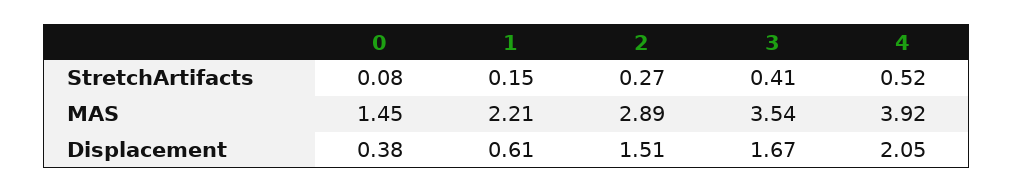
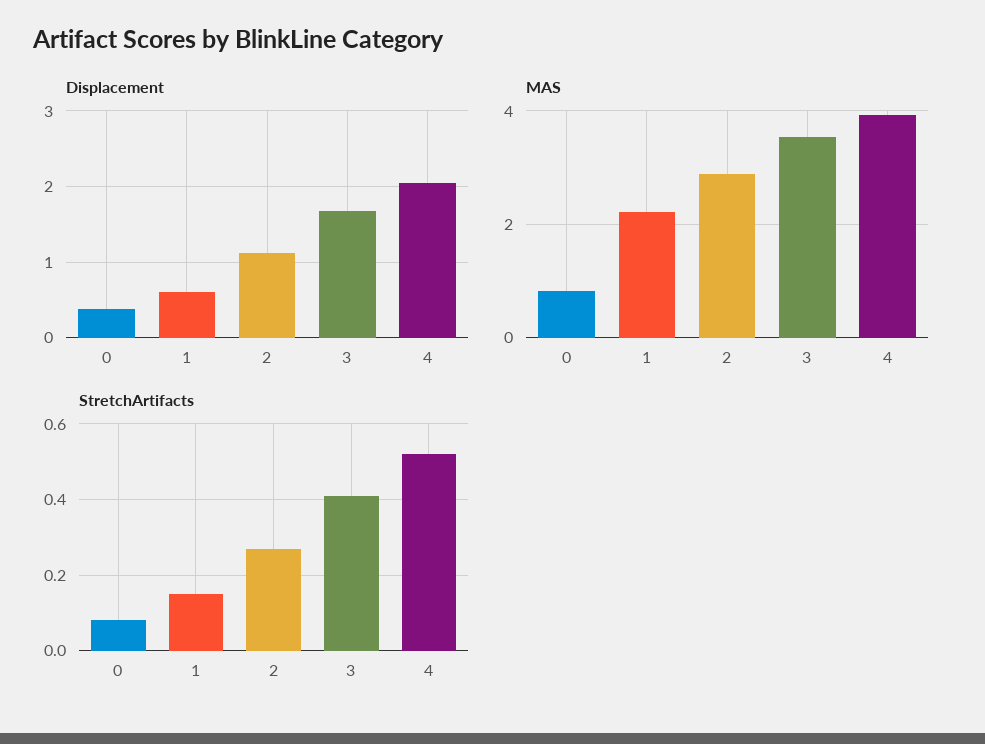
  {
    "StretchArtifacts": {
      "0": 0.08,
      "1": 0.15,
      "2": 0.27,
      "3": 0.41,
      "4": 0.52
    },
    "MAS": {
-     "0": 1.45,
+     "0": 0.8,
      "1": 2.21,
      "2": 2.89,
      "3": 3.54,
      "4": 3.92
    },
    "Displacement": {
      "0": 0.38,
      "1": 0.61,
-     "2": 1.51,
+     "2": 1.1,
      "3": 1.67,
      "4": 2.05
    }
  }

